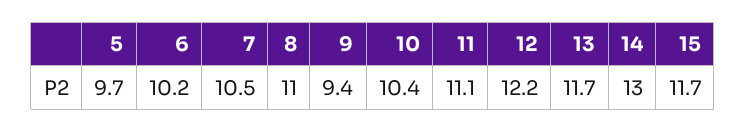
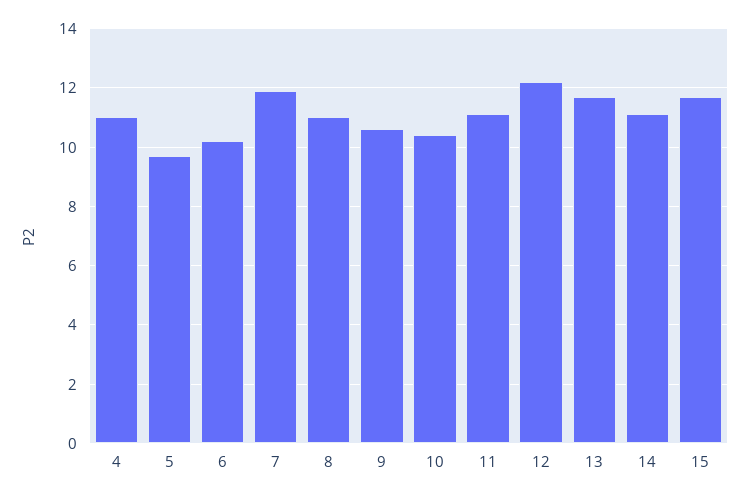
  {
    "5": 9.7,
    "6": 10.2,
-   "7": 10.5,
+   "7": 12,
    "8": 11,
-   "9": 9.4,
+   "9": 10.5,
    "10": 10.4,
    "11": 11.1,
    "12": 12.2,
    "13": 11.7,
-   "14": 13,
+   "14": 11,
-   "15": 11.7
+   "15": 11.7,
+   "4": 11
  }

